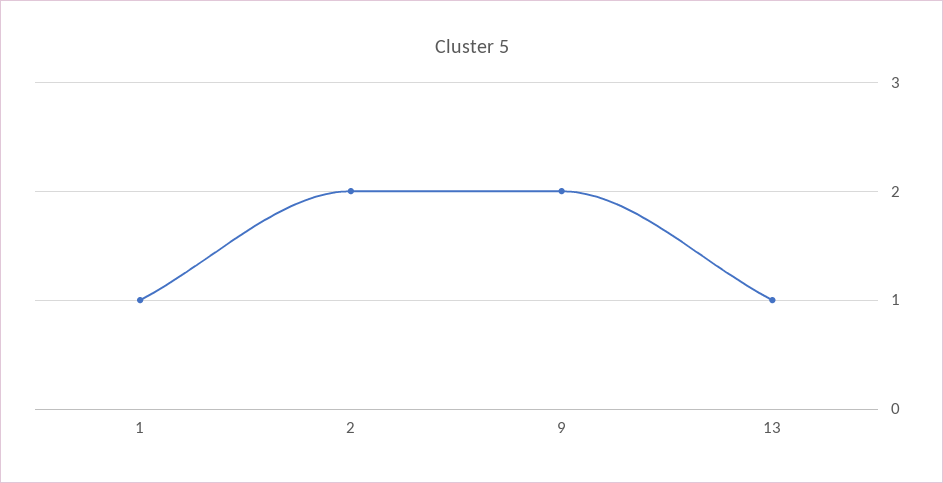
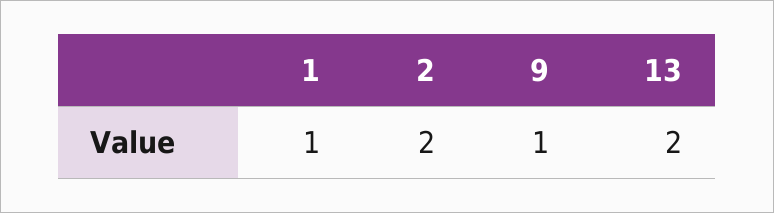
  {
    "1": 1,
    "2": 2,
-   "9": 2,
+   "9": 1,
-   "13": 1
+   "13": 2
  }

